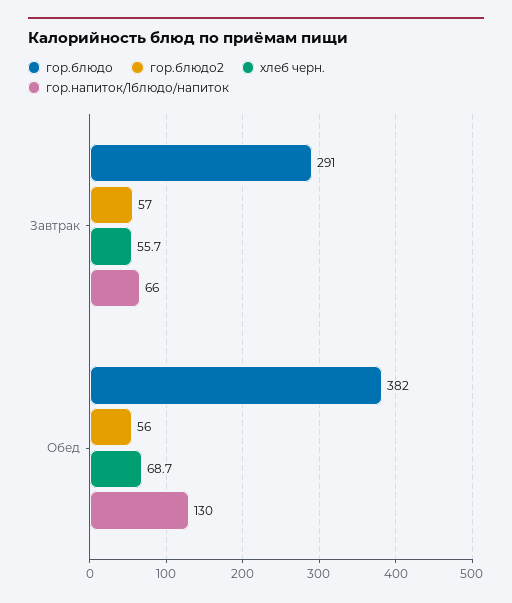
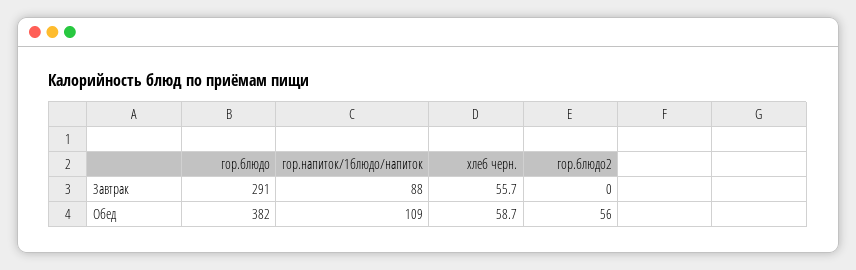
  {
    "гор.блюдо": {
      "Завтрак": 291,
      "Обед": 382
    },
    "гор.блюдо2": {
-     "Завтрак": 57,
+     "Завтрак": 0,
      "Обед": 56
    },
    "хлеб черн.": {
      "Завтрак": 55.7,
-     "Обед": 68.7
+     "Обед": 58.7
    },
    "гор.напиток/1блюдо/напиток": {
-     "Завтрак": 66,
+     "Завтрак": 88,
-     "Обед": 130
+     "Обед": 109
    }
  }

